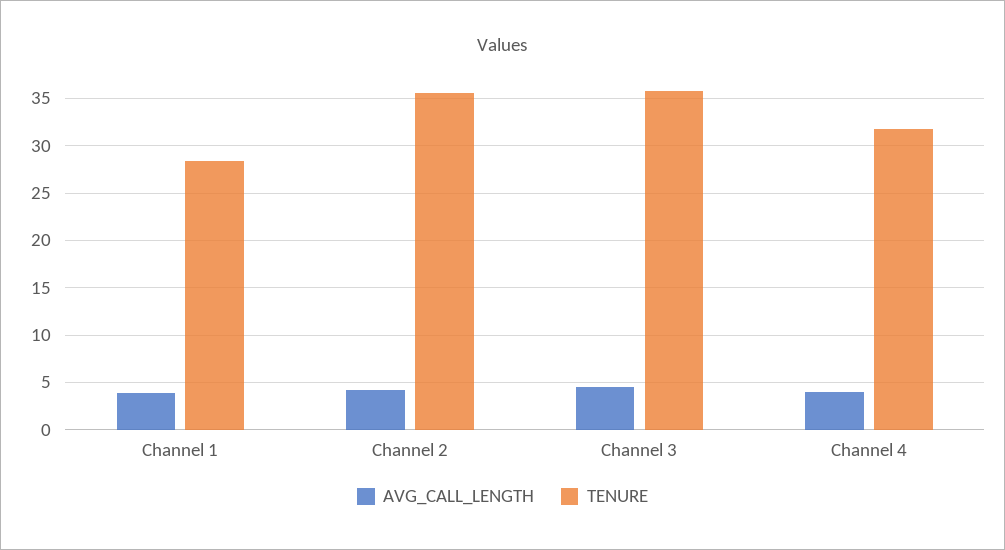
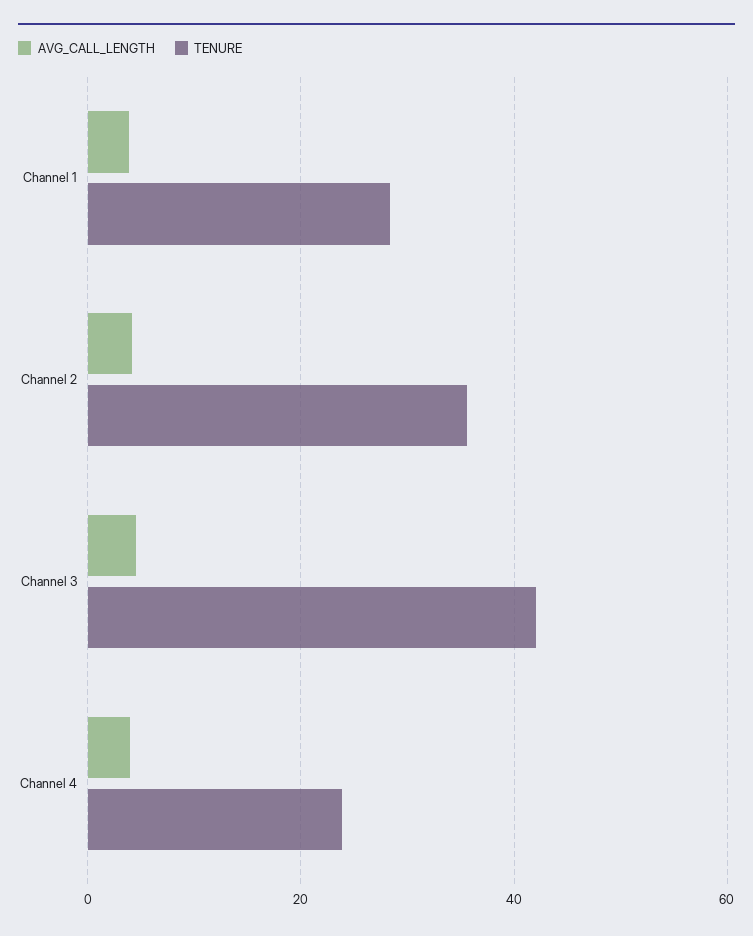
  {
    "AVG_CALL_LENGTH": {
      "Channel 1": 4,
      "Channel 2": 4,
      "Channel 3": 5,
      "Channel 4": 4
    },
    "TENURE": {
      "Channel 1": 28,
      "Channel 2": 36,
-     "Channel 3": 36,
+     "Channel 3": 42,
-     "Channel 4": 32
+     "Channel 4": 24
    }
  }

